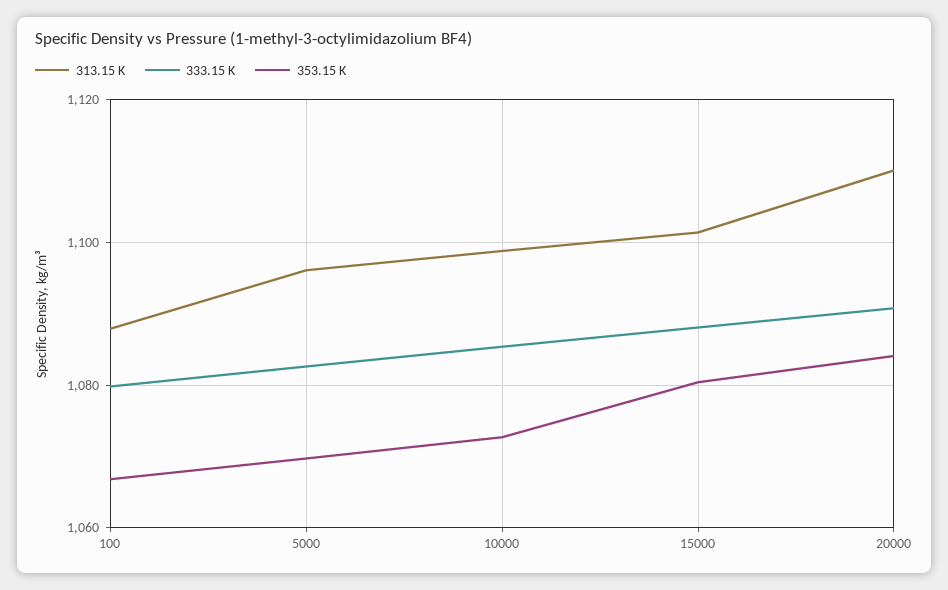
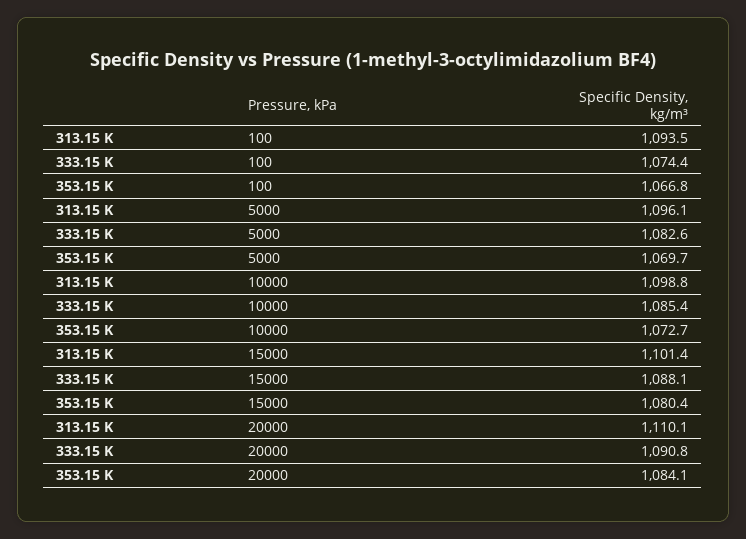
  {
    "313.15 K": {
-     "100": 1088,
+     "100": 1093.5,
      "5000": 1096.1,
      "10000": 1098.8,
      "15000": 1101.4,
      "20000": 1110.1
    },
    "333.15 K": {
-     "100": 1080,
+     "100": 1074.4,
      "5000": 1082.6,
      "10000": 1085.4,
      "15000": 1088.1,
      "20000": 1090.8
    },
    "353.15 K": {
      "100": 1066.8,
      "5000": 1069.7,
      "10000": 1072.7,
      "15000": 1080.4,
      "20000": 1084.1
    }
  }

